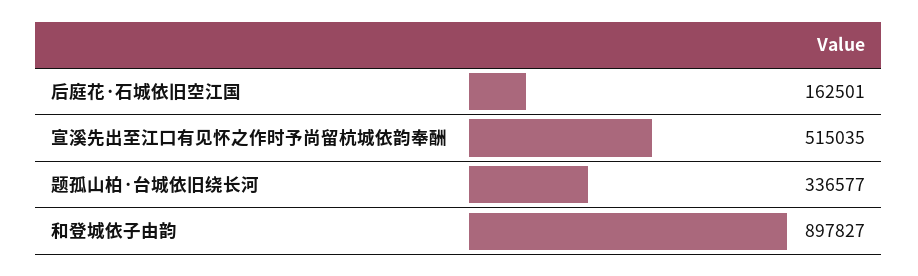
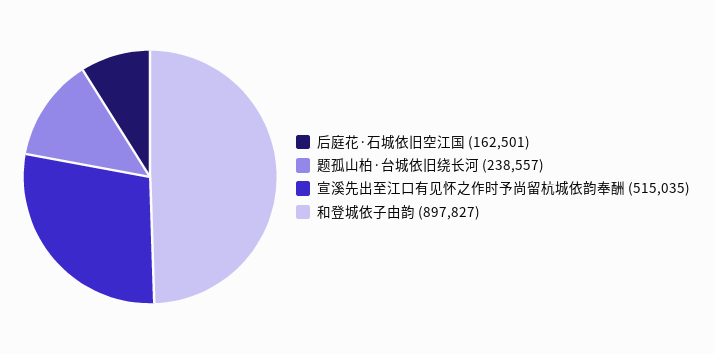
  {
    "后庭花·石城依旧空江国": 162501,
    "宣溪先出至江口有见怀之作时予尚留杭城依韵奉酬": 515035,
-   "题孤山柏·台城依旧绕长河": 336577,
+   "题孤山柏·台城依旧绕长河": 238557,
    "和登城依子由韵": 897827
  }

